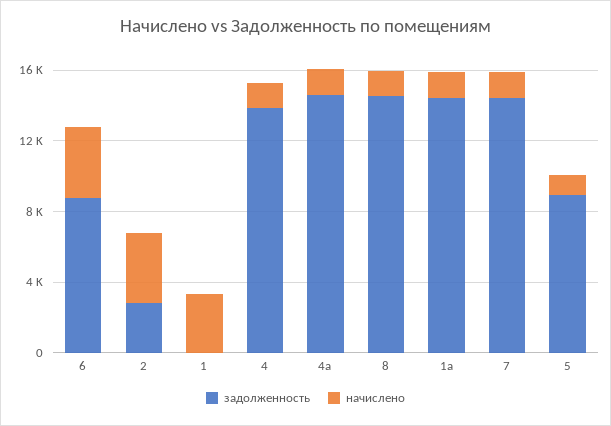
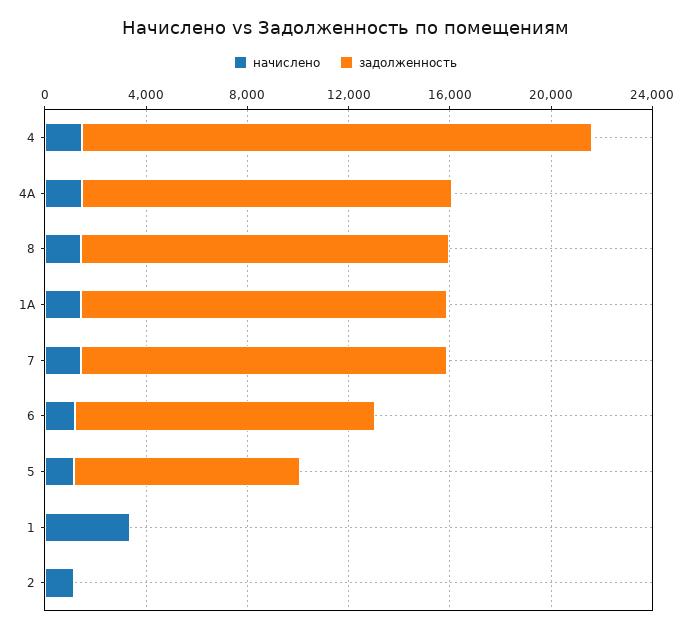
  {
    "задолженность": {
-     "6": 9000,
+     "6": 12000,
-     "2": 3000,
+     "2": 0,
      "1": 0,
-     "4": 14000,
+     "4": 20000,
      "4а": 15000,
      "8": 15000,
      "1а": 14000,
      "7": 14000,
      "5": 9000
    },
    "начислено": {
-     "6": 4000,
+     "6": 1000,
-     "2": 4000,
+     "2": 1000,
      "1": 3000,
      "4": 1000,
      "4а": 1000,
      "8": 1000,
      "1а": 1000,
      "7": 1000,
      "5": 1000
    }
  }

